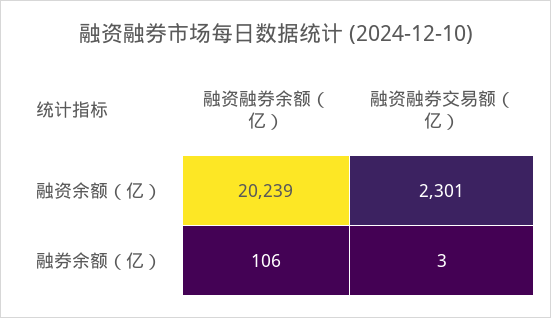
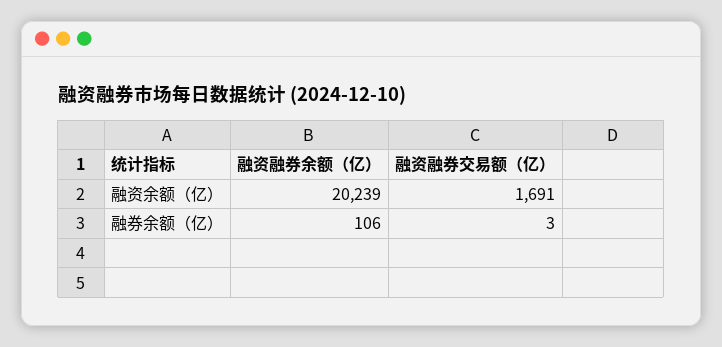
  {
    "融资融券余额（亿）": {
      "融资余额（亿）": 20239,
      "融券余额（亿）": 106
    },
    "融资融券交易额（亿）": {
-     "融资余额（亿）": 2301,
+     "融资余额（亿）": 1691,
      "融券余额（亿）": 3
    }
  }

